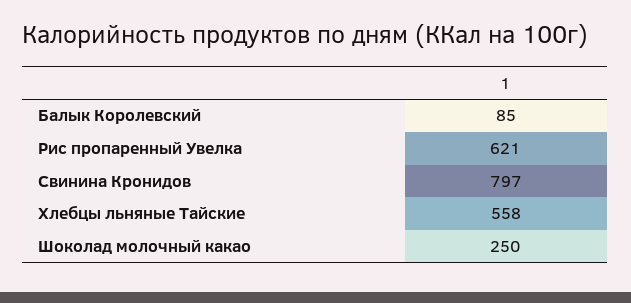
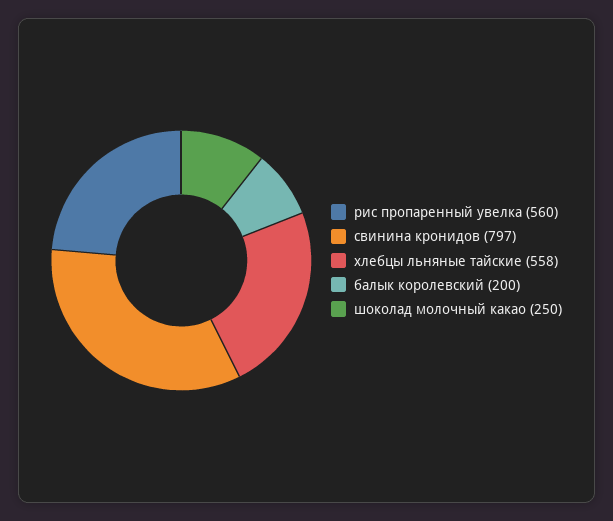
  {
-   "Балык Королевский": 85,
+   "Балык Королевский": 200,
-   "Рис пропаренный Увелка": 621,
+   "Рис пропаренный Увелка": 560,
    "Свинина Кронидов": 797,
    "Хлебцы льняные Тайские": 558,
    "Шоколад молочный какао": 250
  }

